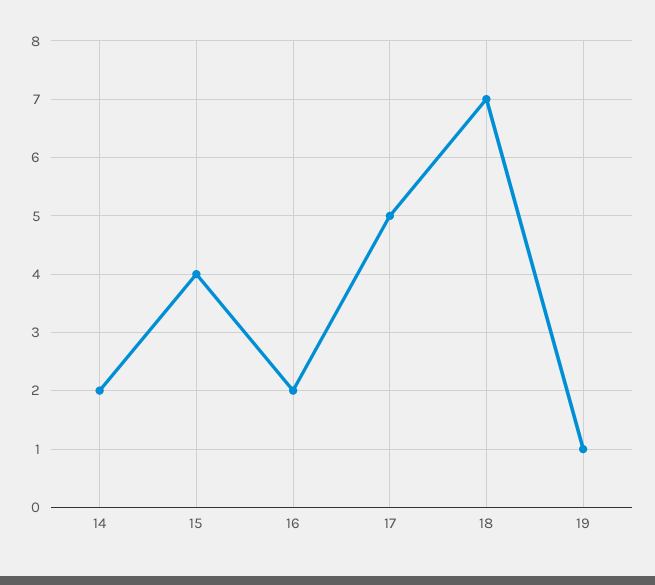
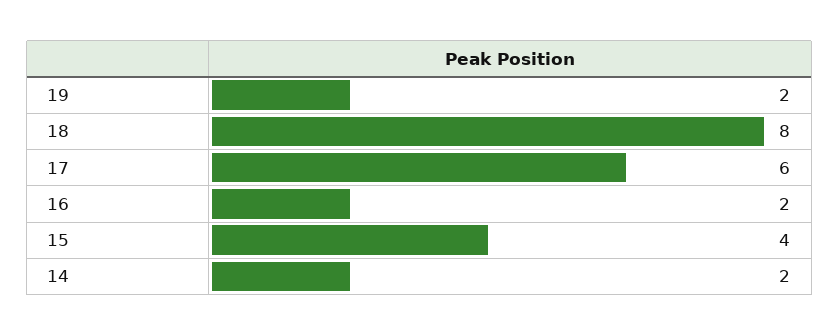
  {
    "14": 2,
    "15": 4,
    "16": 2,
-   "17": 5,
+   "17": 6,
-   "18": 7,
+   "18": 8,
-   "19": 1
+   "19": 2
  }

